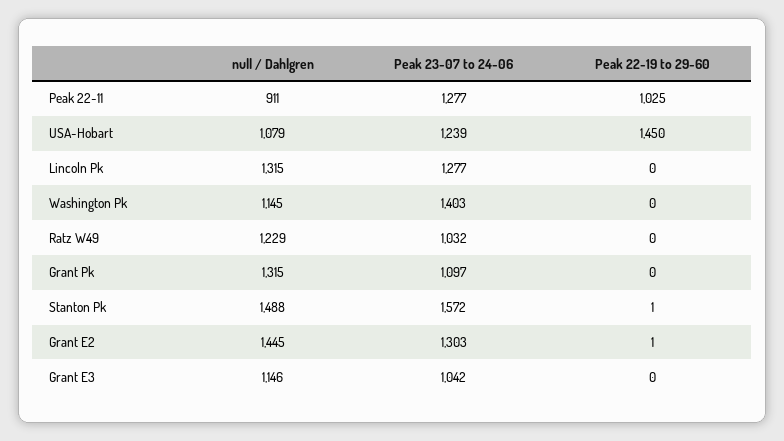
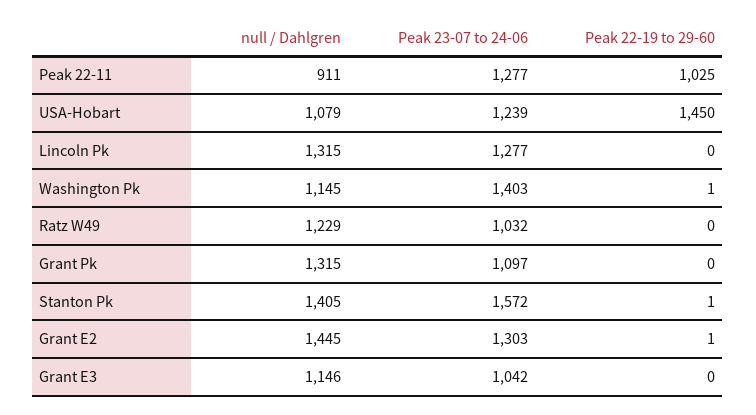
  {
    "null / Dahlgren": {
      "Peak 22-11": 911,
      "USA-Hobart": 1079,
      "Lincoln Pk": 1315,
      "Washington Pk": 1145,
      "Ratz W49": 1229,
      "Grant Pk": 1315,
-     "Stanton Pk": 1488,
+     "Stanton Pk": 1405,
      "Grant E2": 1445,
      "Grant E3": 1146
    },
    "Peak 23-07 to 24-06": {
      "Peak 22-11": 1277,
      "USA-Hobart": 1239,
      "Lincoln Pk": 1277,
      "Washington Pk": 1403,
      "Ratz W49": 1032,
      "Grant Pk": 1097,
      "Stanton Pk": 1572,
      "Grant E2": 1303,
      "Grant E3": 1042
    },
    "Peak 22-19 to 29-60": {
      "Peak 22-11": 1025,
      "USA-Hobart": 1450,
      "Lincoln Pk": 0,
-     "Washington Pk": 0,
+     "Washington Pk": 1,
      "Ratz W49": 0,
      "Grant Pk": 0,
      "Stanton Pk": 1,
      "Grant E2": 1,
      "Grant E3": 0
    }
  }

